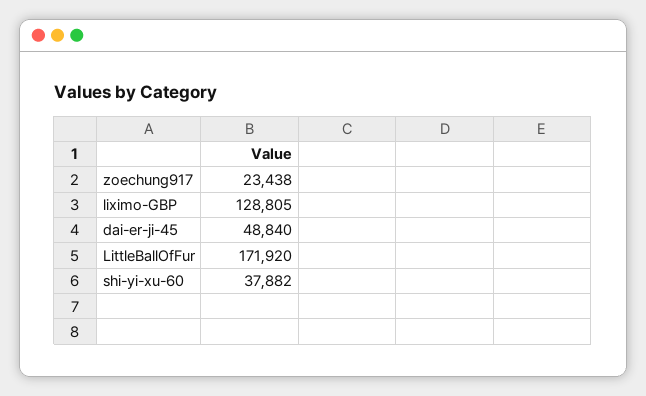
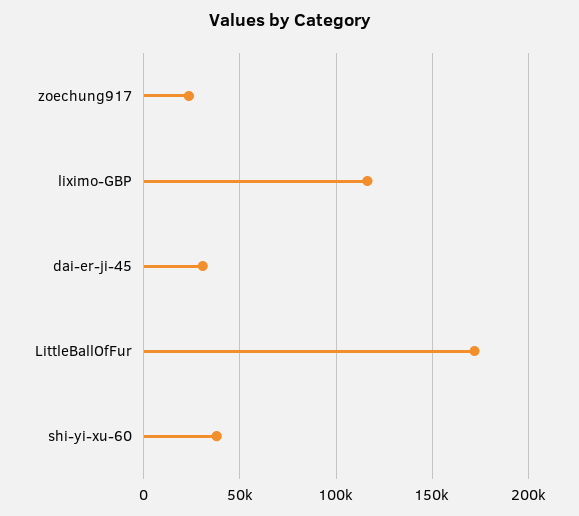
  {
    "zoechung917": 23438,
-   "liximo-GBP": 128805,
+   "liximo-GBP": 115000,
-   "dai-er-ji-45": 48840,
+   "dai-er-ji-45": 30000,
    "LittleBallOfFur": 171920,
    "shi-yi-xu-60": 37882
  }

